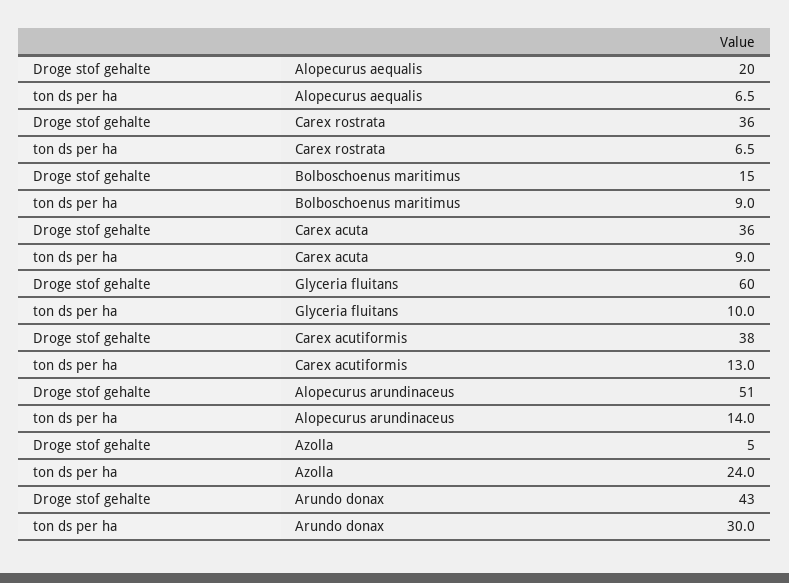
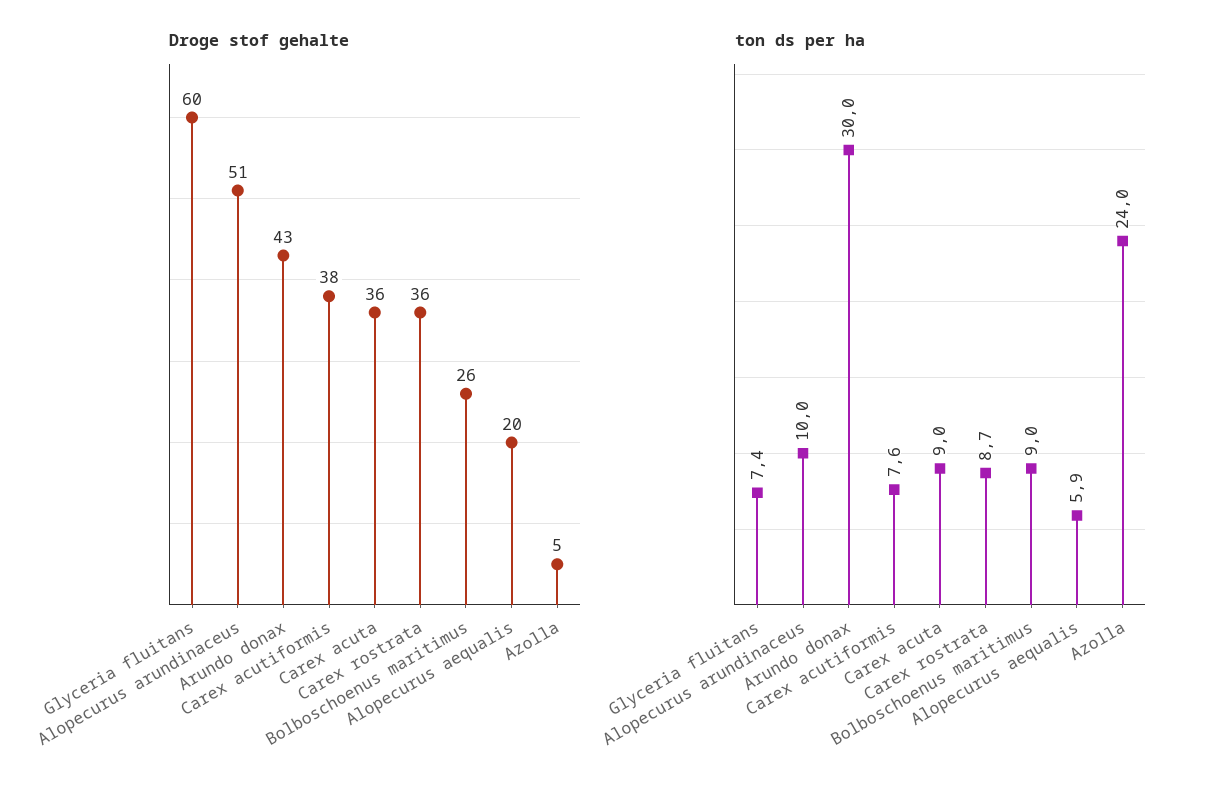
  {
    "Droge stof gehalte": {
      "Alopecurus aequalis": 20,
      "Carex rostrata": 36,
-     "Bolboschoenus maritimus": 15,
+     "Bolboschoenus maritimus": 26,
      "Carex acuta": 36,
      "Glyceria fluitans": 60,
      "Carex acutiformis": 38,
      "Alopecurus arundinaceus": 51,
      "Azolla": 5,
      "Arundo donax": 43
    },
    "ton ds per ha": {
-     "Alopecurus aequalis": 6.5,
+     "Alopecurus aequalis": 5.9,
-     "Carex rostrata": 6.5,
+     "Carex rostrata": 8.7,
      "Bolboschoenus maritimus": 9,
      "Carex acuta": 9,
-     "Glyceria fluitans": 10,
+     "Glyceria fluitans": 7.4,
-     "Carex acutiformis": 13,
+     "Carex acutiformis": 7.6,
-     "Alopecurus arundinaceus": 14,
+     "Alopecurus arundinaceus": 10,
      "Azolla": 24,
      "Arundo donax": 30
    }
  }

